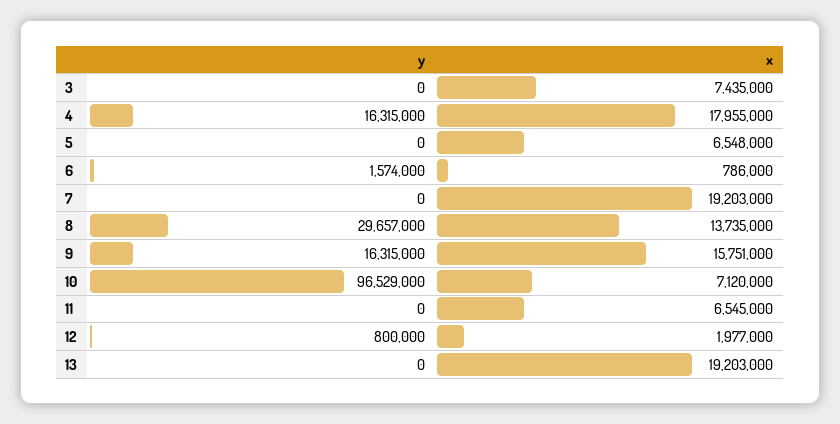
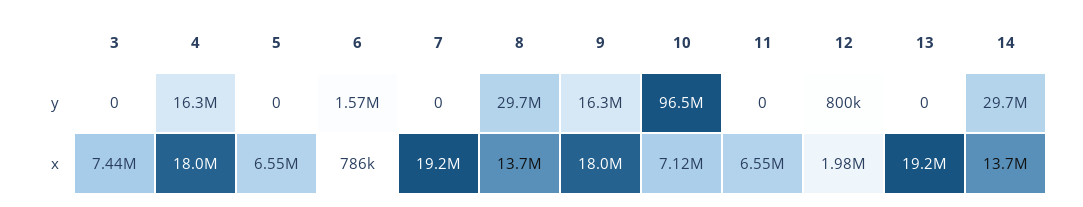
  {
    "y": {
      "3": 0,
      "4": 16315000,
      "5": 0,
      "6": 1574000,
      "7": 0,
      "8": 29657000,
      "9": 16315000,
      "10": 96529000,
      "11": 0,
      "12": 800000,
-     "13": 0
+     "13": 0,
+     "14": 29700000
    },
    "x": {
      "3": 7435000,
      "4": 17955000,
      "5": 6548000,
      "6": 786000,
      "7": 19203000,
      "8": 13735000,
-     "9": 15751000,
+     "9": 18000000,
      "10": 7120000,
      "11": 6545000,
      "12": 1977000,
-     "13": 19203000
+     "13": 19203000,
+     "14": 13700000
    }
  }

